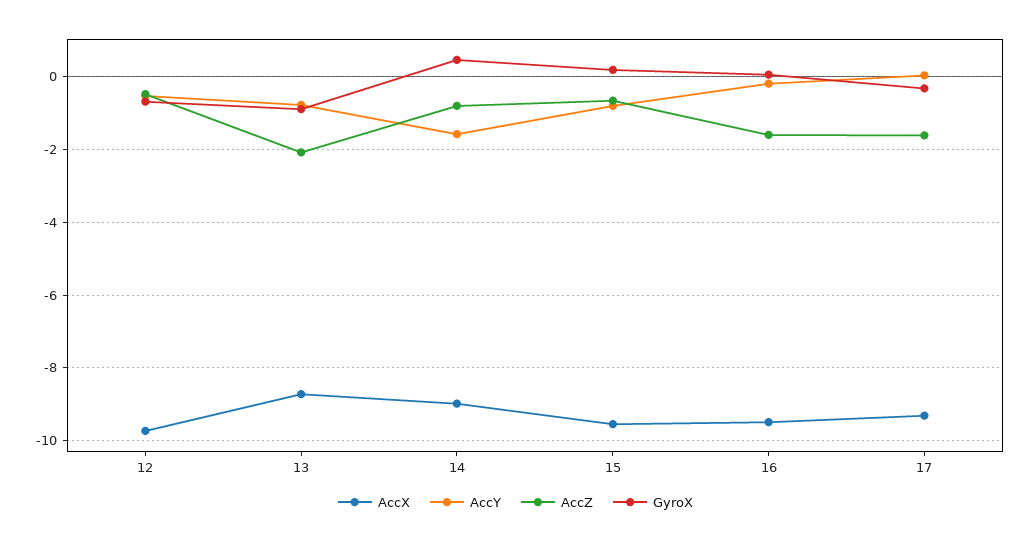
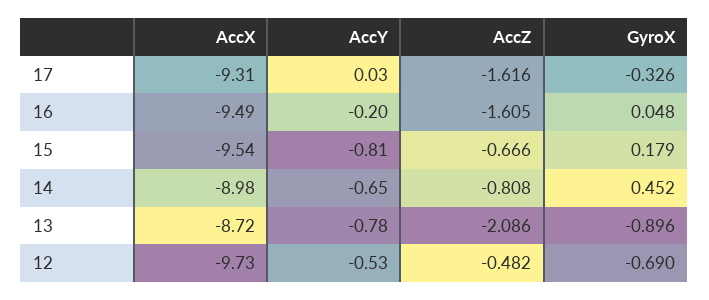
  {
    "AccX": {
      "12": -9.73,
      "13": -8.72,
      "14": -8.98,
      "15": -9.54,
      "16": -9.49,
      "17": -9.31
    },
    "AccY": {
      "12": -0.53,
      "13": -0.78,
-     "14": -1.6,
+     "14": -0.65,
      "15": -0.81,
      "16": -0.2,
      "17": 0.03
    },
    "AccZ": {
      "12": -0.482,
      "13": -2.086,
      "14": -0.808,
      "15": -0.666,
      "16": -1.605,
      "17": -1.616
    },
    "GyroX": {
      "12": -0.69,
      "13": -0.896,
      "14": 0.452,
      "15": 0.179,
      "16": 0.048,
      "17": -0.326
    }
  }

